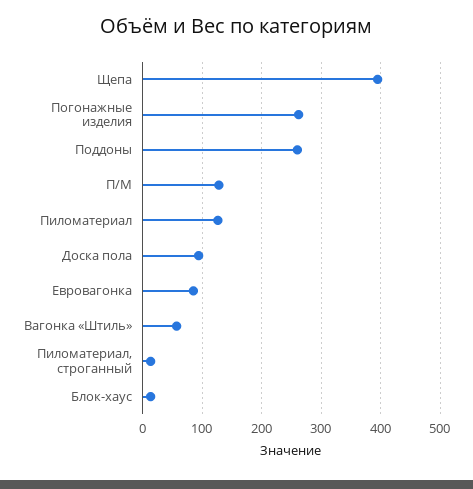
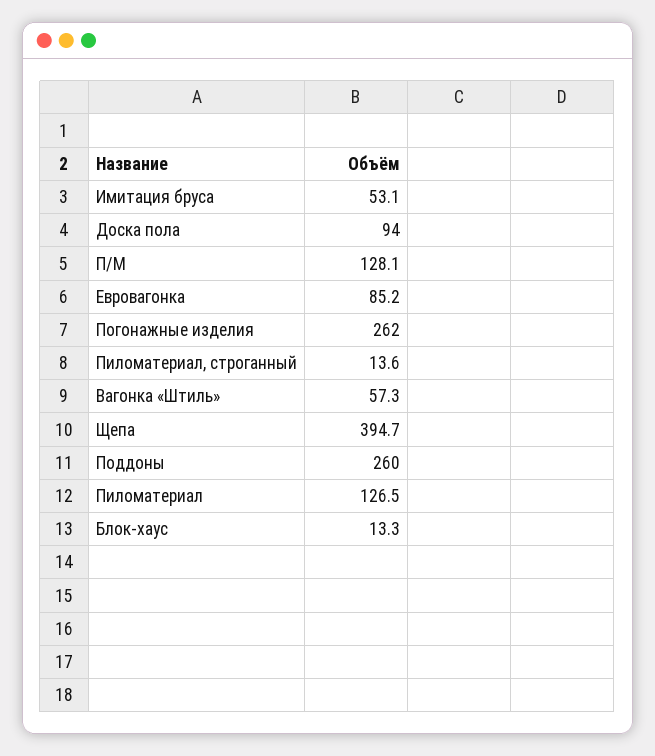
  {
    "Щепа": 394.7,
    "Погонажные изделия": 262,
    "Поддоны": 260,
    "П/М": 128.1,
    "Пиломатериал": 126.5,
    "Доска пола": 94,
    "Евровагонка": 85.2,
    "Вагонка «Штиль»": 57.3,
    "Пиломатериал, строганный": 13.6,
-   "Блок-хаус": 13.3
+   "Блок-хаус": 13.3,
+   "Имитация бруса": 53.1
  }

